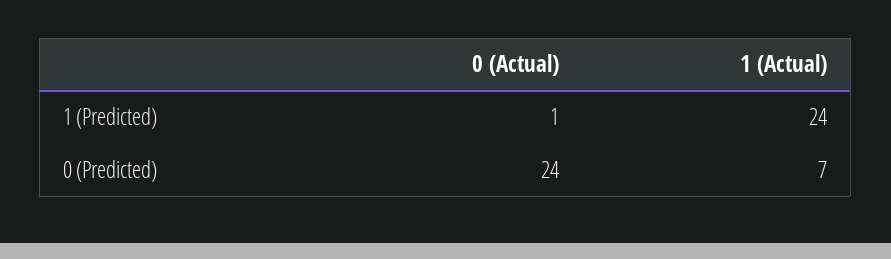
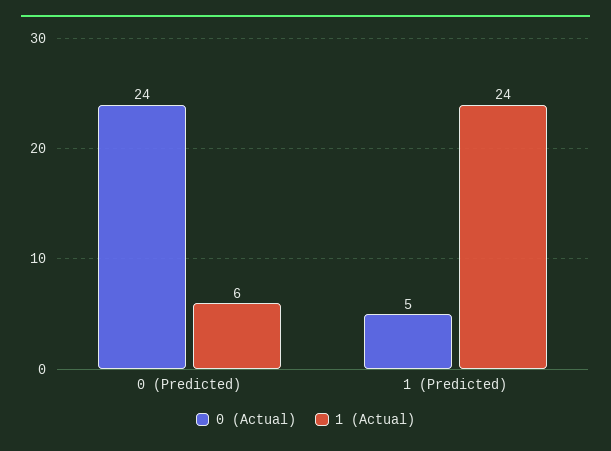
  {
    "0 (Actual)": {
-     "1 (Predicted)": 1,
+     "1 (Predicted)": 5,
      "0 (Predicted)": 24
    },
    "1 (Actual)": {
      "1 (Predicted)": 24,
-     "0 (Predicted)": 7
+     "0 (Predicted)": 6
    }
  }

